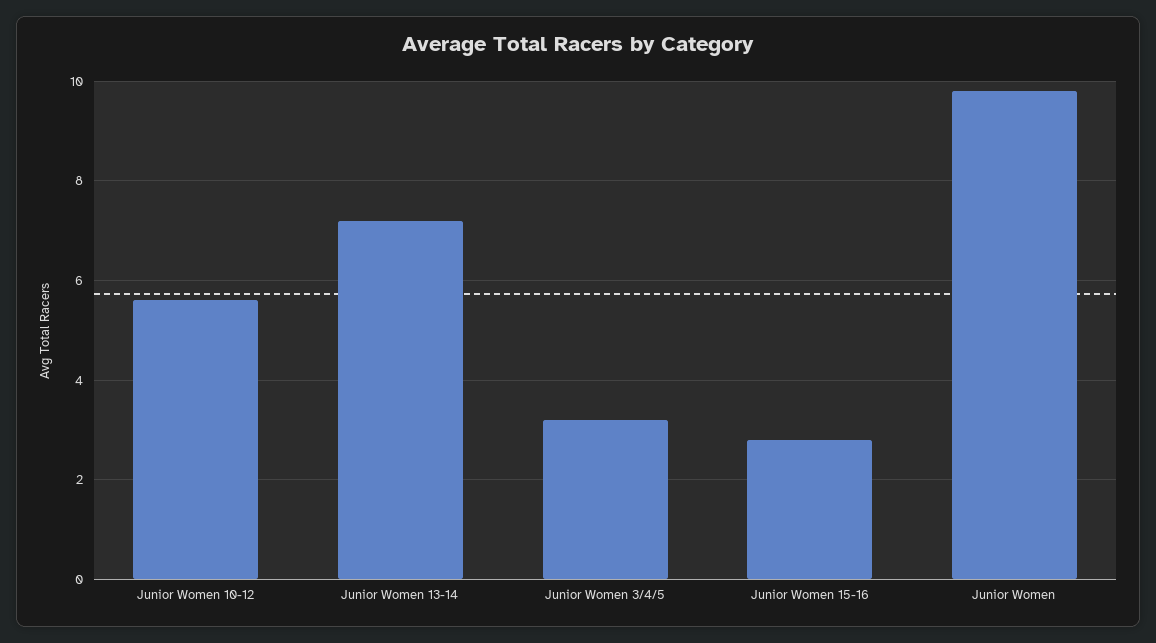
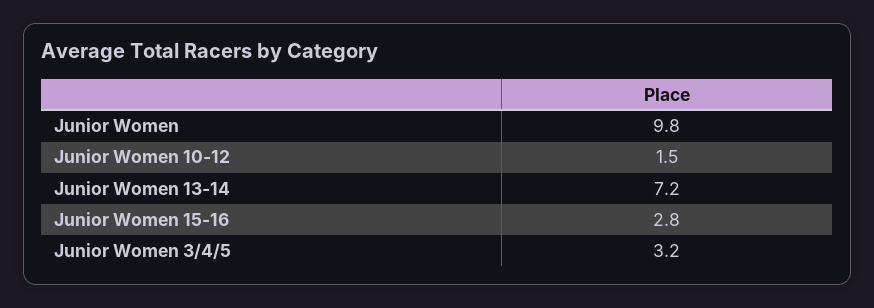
  {
-   "Junior Women 10-12": 5.5,
+   "Junior Women 10-12": 1.5,
    "Junior Women 13-14": 7.2,
    "Junior Women 3/4/5": 3.2,
    "Junior Women 15-16": 2.8,
    "Junior Women": 9.8
  }

